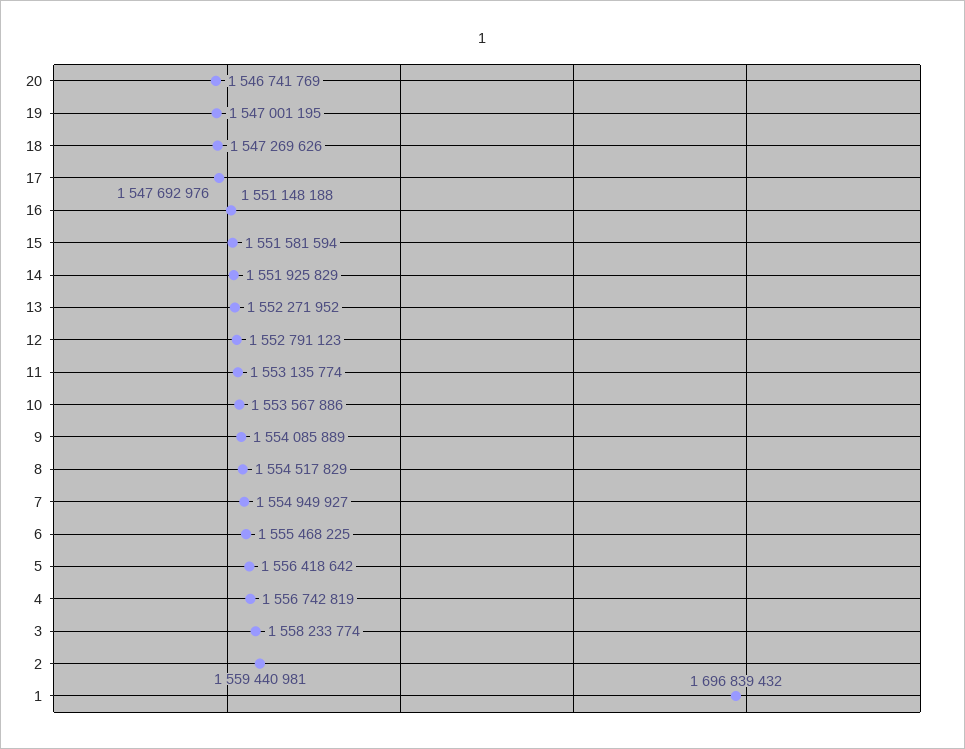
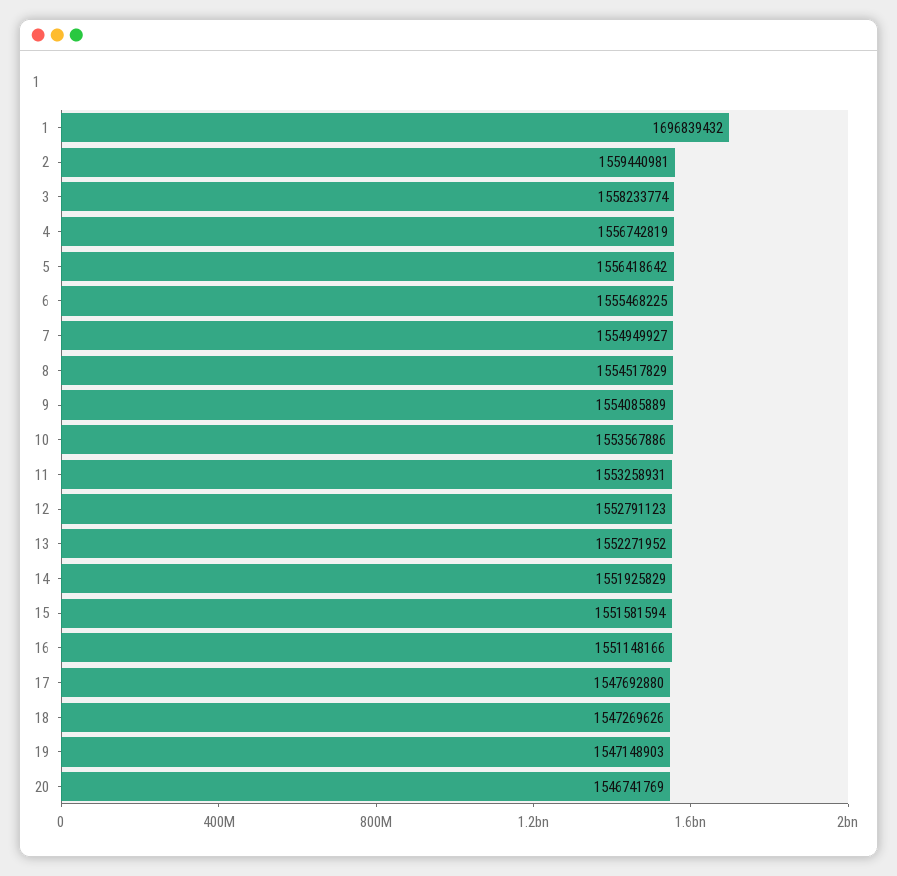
  {
    "20": 1546741769,
-   "19": 1547001195,
+   "19": 1547148903,
    "18": 1547269626,
-   "17": 1547692976,
+   "17": 1547692880,
-   "16": 1551148188,
+   "16": 1551148166,
    "15": 1551581594,
    "14": 1551925829,
    "13": 1552271952,
    "12": 1552791123,
-   "11": 1553135774,
+   "11": 1553258931,
    "10": 1553567886,
    "9": 1554085889,
    "8": 1554517829,
    "7": 1554949927,
    "6": 1555468225,
    "5": 1556418642,
    "4": 1556742819,
    "3": 1558233774,
    "2": 1559440981,
    "1": 1696839432
  }

